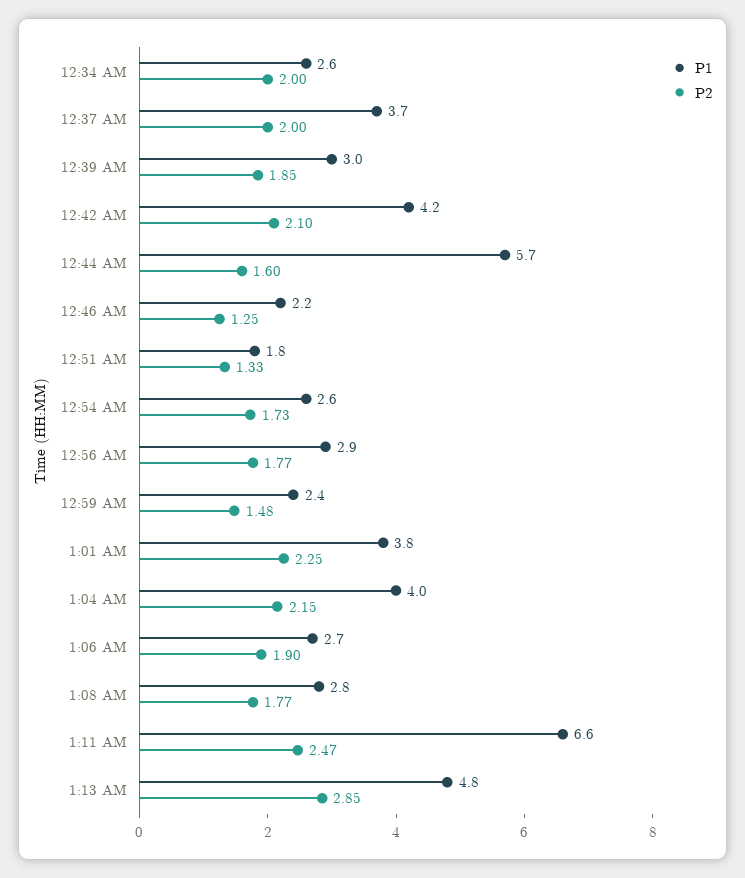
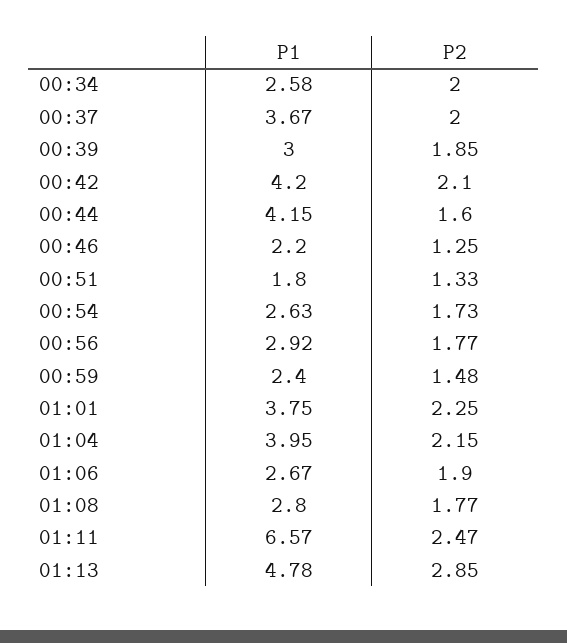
  {
    "P1": {
      "12:34 AM": 2.58,
      "12:37 AM": 3.67,
      "12:39 AM": 3,
      "12:42 AM": 4.2,
-     "12:44 AM": 5.7,
+     "12:44 AM": 4.15,
      "12:46 AM": 2.2,
      "12:51 AM": 1.8,
      "12:54 AM": 2.63,
      "12:56 AM": 2.92,
      "12:59 AM": 2.4,
      "1:01 AM": 3.75,
      "1:04 AM": 3.95,
      "1:06 AM": 2.67,
      "1:08 AM": 2.8,
      "1:11 AM": 6.57,
      "1:13 AM": 4.78
    },
    "P2": {
      "12:34 AM": 2,
      "12:37 AM": 2,
      "12:39 AM": 1.85,
      "12:42 AM": 2.1,
      "12:44 AM": 1.6,
      "12:46 AM": 1.25,
      "12:51 AM": 1.33,
      "12:54 AM": 1.73,
      "12:56 AM": 1.77,
      "12:59 AM": 1.48,
      "1:01 AM": 2.25,
      "1:04 AM": 2.15,
      "1:06 AM": 1.9,
      "1:08 AM": 1.77,
      "1:11 AM": 2.47,
      "1:13 AM": 2.85
    }
  }

